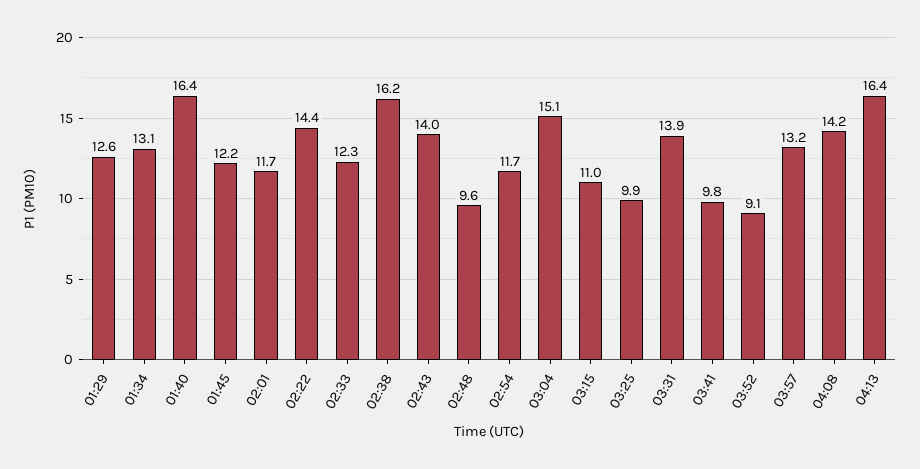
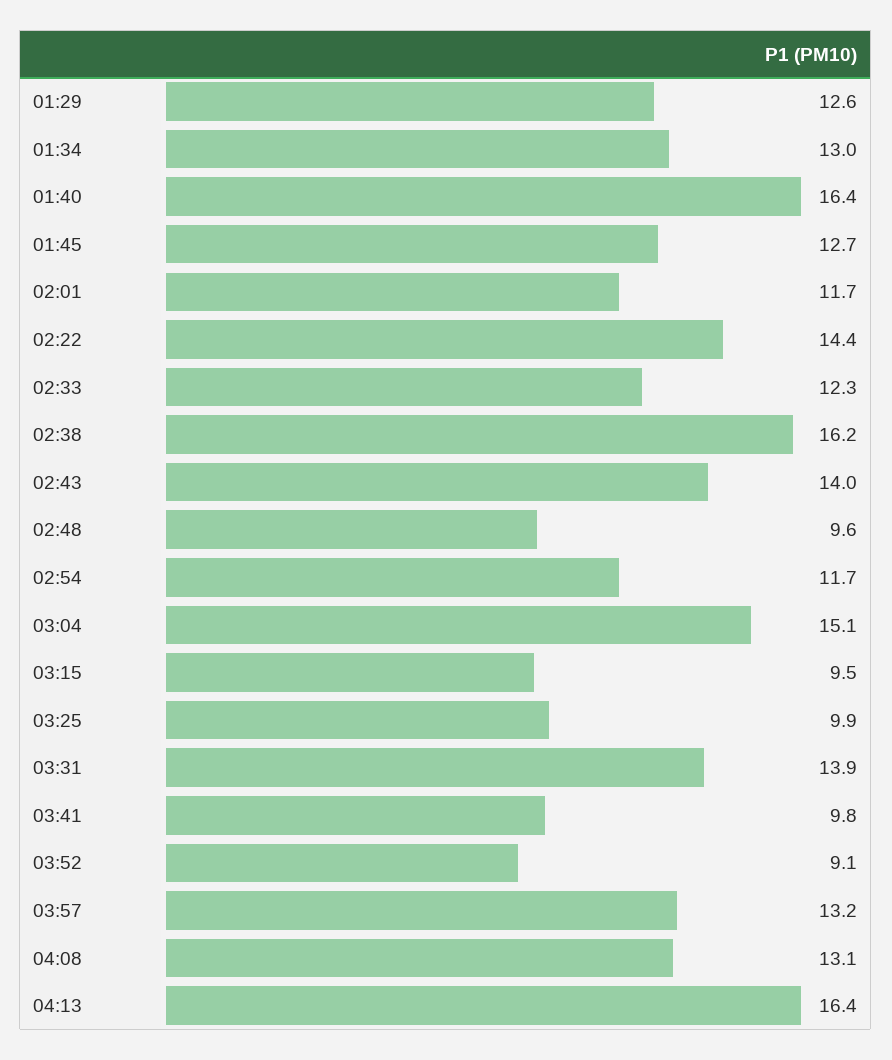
  {
    "01:29": 12.6,
-   "01:34": 13.1,
+   "01:34": 13,
    "01:40": 16.4,
-   "01:45": 12.2,
+   "01:45": 12.7,
    "02:01": 11.7,
    "02:22": 14.4,
    "02:33": 12.3,
    "02:38": 16.2,
    "02:43": 14,
    "02:48": 9.6,
    "02:54": 11.7,
    "03:04": 15.1,
-   "03:15": 11,
+   "03:15": 9.5,
    "03:25": 9.9,
    "03:31": 13.9,
    "03:41": 9.8,
    "03:52": 9.1,
    "03:57": 13.2,
-   "04:08": 14.2,
+   "04:08": 13.1,
    "04:13": 16.4
  }

